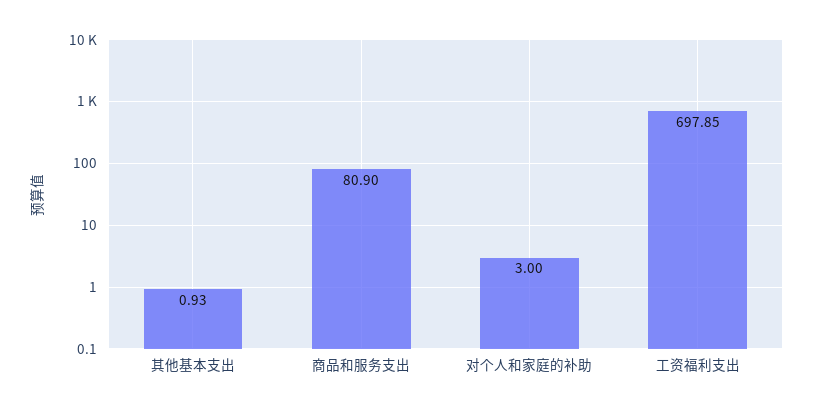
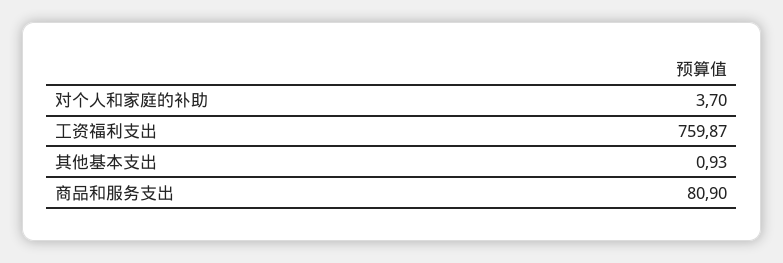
  {
    "其他基本支出": 0.93,
    "商品和服务支出": 80.9,
-   "对个人和家庭的补助": 3,
+   "对个人和家庭的补助": 3.7,
-   "工资福利支出": 697.85
+   "工资福利支出": 759.87
  }

